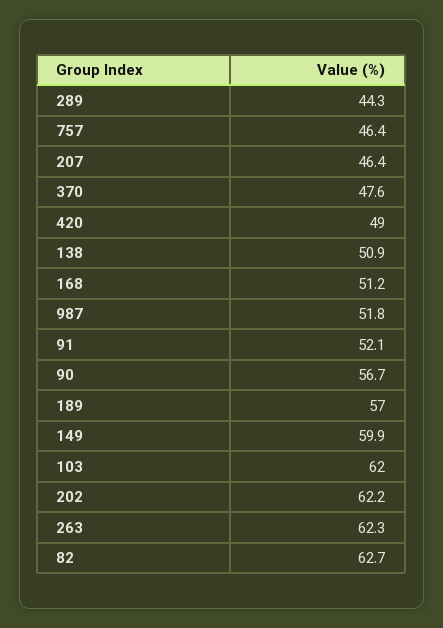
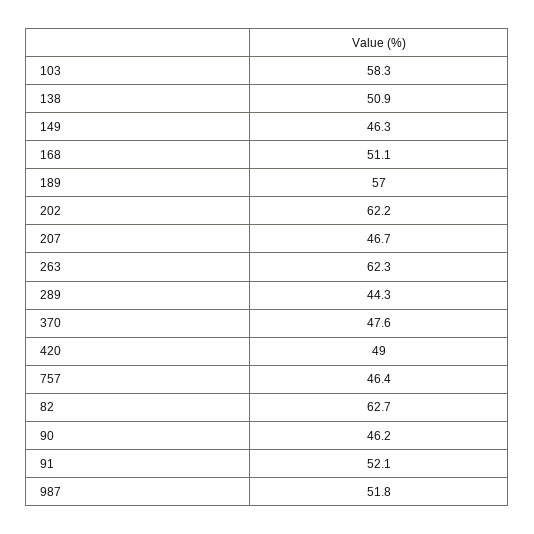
  {
    "289": 44.3,
    "757": 46.4,
-   "207": 46.4,
+   "207": 46.7,
    "370": 47.6,
    "420": 49,
    "138": 50.9,
-   "168": 51.2,
+   "168": 51.1,
    "987": 51.8,
    "91": 52.1,
-   "90": 56.7,
+   "90": 46.2,
    "189": 57,
-   "149": 59.9,
+   "149": 46.3,
-   "103": 62,
+   "103": 58.3,
    "202": 62.2,
    "263": 62.3,
    "82": 62.7
  }

